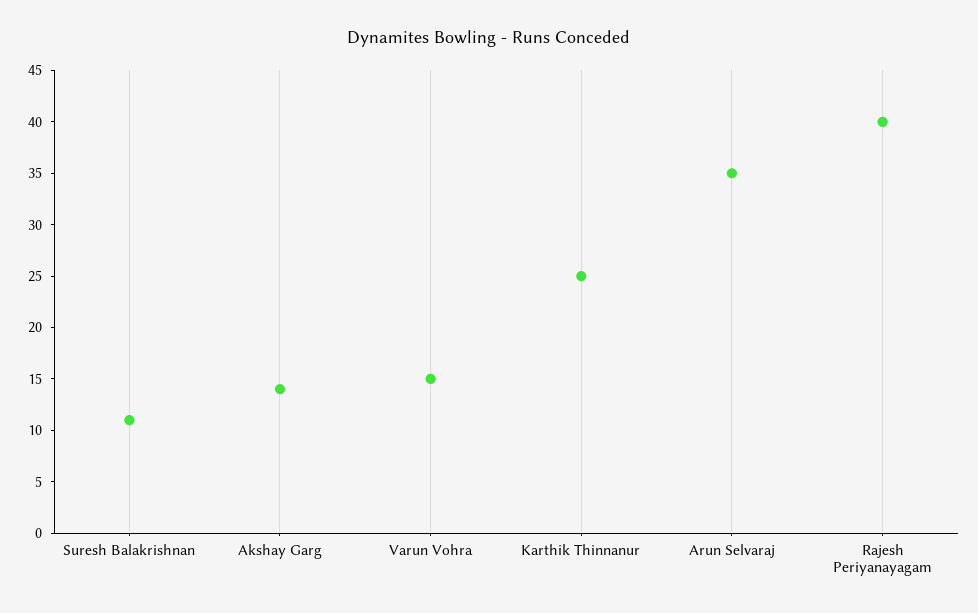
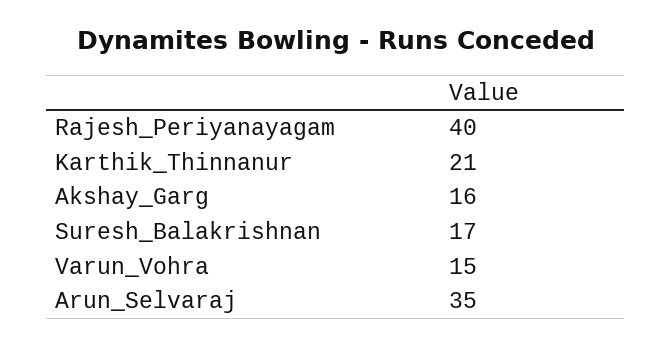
  {
-   "Suresh Balakrishnan": 11,
+   "Suresh Balakrishnan": 17,
-   "Akshay Garg": 14,
+   "Akshay Garg": 16,
    "Varun Vohra": 15,
-   "Karthik Thinnanur": 25,
+   "Karthik Thinnanur": 21,
    "Arun Selvaraj": 35,
    "Rajesh Periyanayagam": 40
  }

